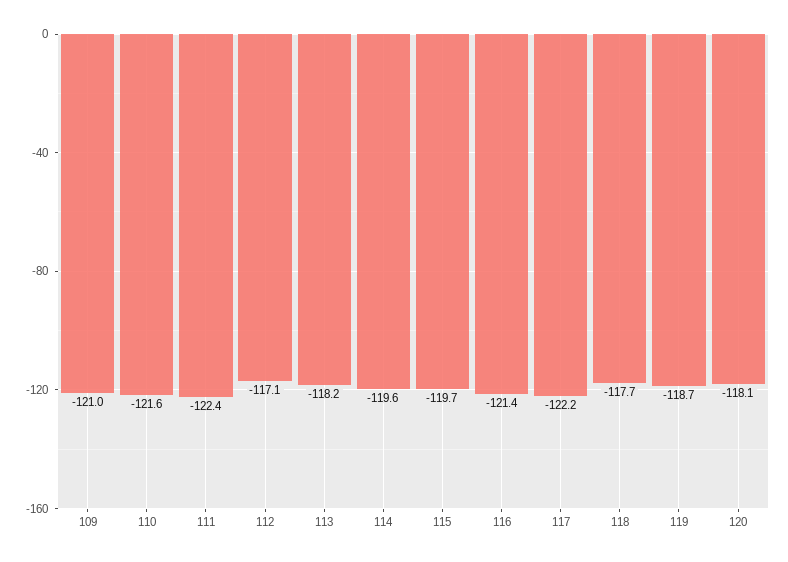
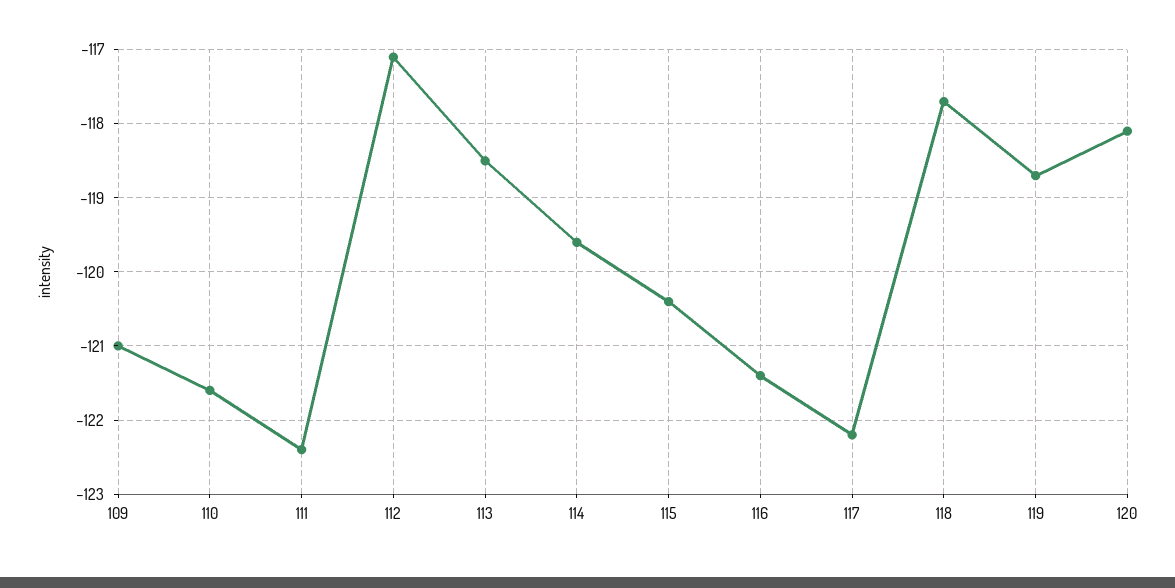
  {
    "109": -121,
    "110": -121.6,
    "111": -122.4,
    "112": -117.1,
-   "113": -118.2,
+   "113": -118.5,
    "114": -119.6,
-   "115": -119.7,
+   "115": -120.4,
    "116": -121.4,
    "117": -122.2,
    "118": -117.7,
    "119": -118.7,
    "120": -118.1
  }

